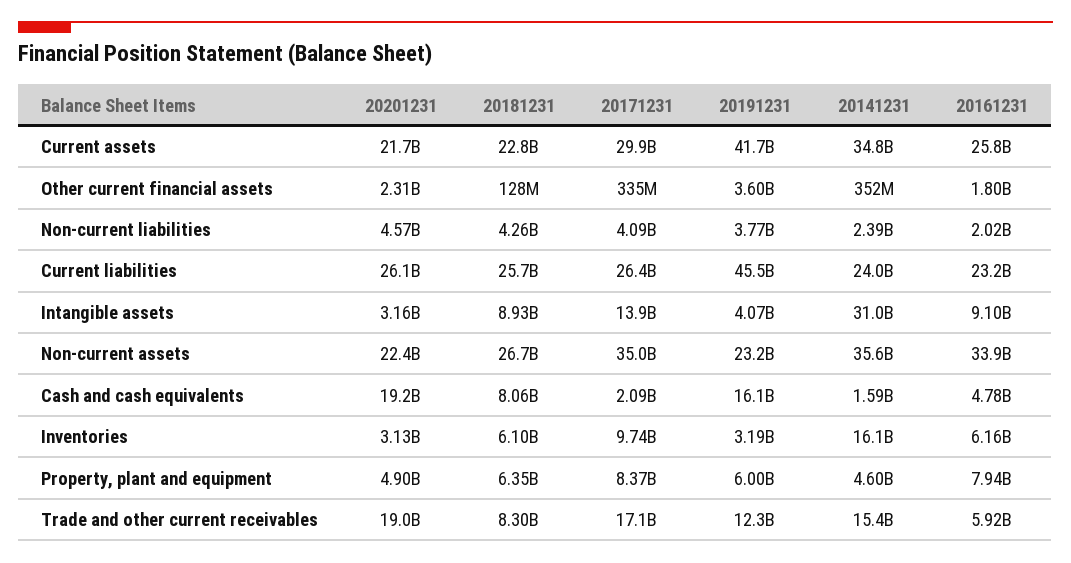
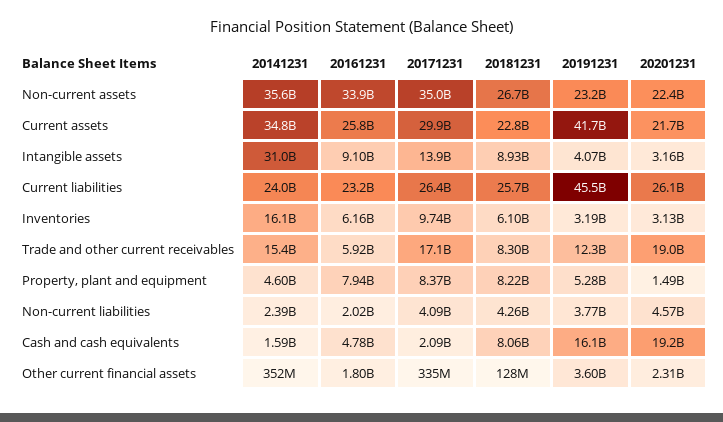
  {
    "20201231": {
      "Current assets": 21700000000,
      "Other current financial assets": 2310000000,
      "Non-current liabilities": 4570000000,
      "Current liabilities": 26100000000,
      "Intangible assets": 3160000000,
      "Non-current assets": 22400000000,
      "Cash and cash equivalents": 19200000000,
      "Inventories": 3130000000,
-     "Property, plant and equipment": 4900000000,
+     "Property, plant and equipment": 1490000000,
      "Trade and other current receivables": 19000000000
    },
    "20181231": {
      "Current assets": 22800000000,
      "Other current financial assets": 128000000,
      "Non-current liabilities": 4260000000,
      "Current liabilities": 25700000000,
      "Intangible assets": 8930000000,
      "Non-current assets": 26700000000,
      "Cash and cash equivalents": 8060000000,
      "Inventories": 6100000000,
-     "Property, plant and equipment": 6350000000,
+     "Property, plant and equipment": 8220000000,
      "Trade and other current receivables": 8300000000
    },
    "20171231": {
      "Current assets": 29900000000,
      "Other current financial assets": 335000000,
      "Non-current liabilities": 4090000000,
      "Current liabilities": 26400000000,
      "Intangible assets": 13900000000,
      "Non-current assets": 35000000000,
      "Cash and cash equivalents": 2090000000,
      "Inventories": 9740000000,
      "Property, plant and equipment": 8370000000,
      "Trade and other current receivables": 17100000000
    },
    "20191231": {
      "Current assets": 41700000000,
      "Other current financial assets": 3600000000,
      "Non-current liabilities": 3770000000,
      "Current liabilities": 45500000000,
      "Intangible assets": 4070000000,
      "Non-current assets": 23200000000,
      "Cash and cash equivalents": 16100000000,
      "Inventories": 3190000000,
-     "Property, plant and equipment": 6000000000,
+     "Property, plant and equipment": 5280000000,
      "Trade and other current receivables": 12300000000
    },
    "20141231": {
      "Current assets": 34800000000,
      "Other current financial assets": 352000000,
      "Non-current liabilities": 2390000000,
      "Current liabilities": 24000000000,
      "Intangible assets": 31000000000,
      "Non-current assets": 35600000000,
      "Cash and cash equivalents": 1590000000,
      "Inventories": 16100000000,
      "Property, plant and equipment": 4600000000,
      "Trade and other current receivables": 15400000000
    },
    "20161231": {
      "Current assets": 25800000000,
      "Other current financial assets": 1800000000,
      "Non-current liabilities": 2020000000,
      "Current liabilities": 23200000000,
      "Intangible assets": 9100000000,
      "Non-current assets": 33900000000,
      "Cash and cash equivalents": 4780000000,
      "Inventories": 6160000000,
      "Property, plant and equipment": 7940000000,
      "Trade and other current receivables": 5920000000
    }
  }

